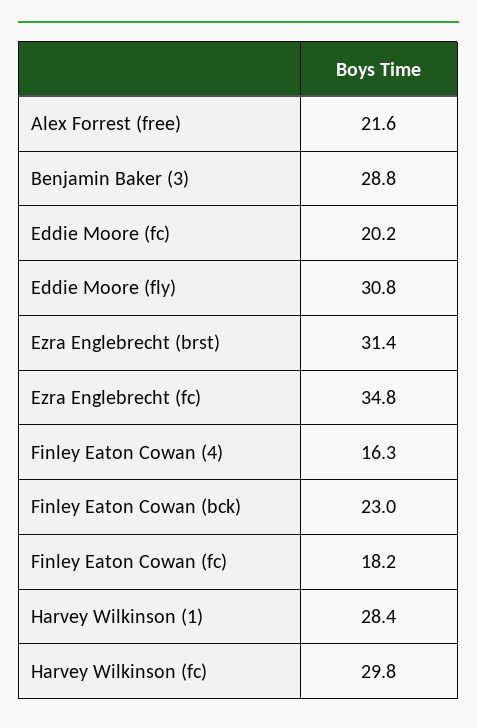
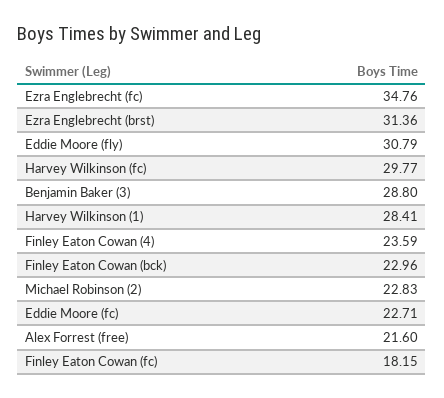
  {
    "Alex Forrest (free)": 21.6,
    "Benjamin Baker (3)": 28.8,
-   "Eddie Moore (fc)": 20.2,
+   "Eddie Moore (fc)": 22.71,
    "Eddie Moore (fly)": 30.79,
    "Ezra Englebrecht (brst)": 31.36,
    "Ezra Englebrecht (fc)": 34.76,
-   "Finley Eaton Cowan (4)": 16.3,
+   "Finley Eaton Cowan (4)": 23.59,
    "Finley Eaton Cowan (bck)": 22.96,
    "Finley Eaton Cowan (fc)": 18.15,
    "Harvey Wilkinson (1)": 28.41,
-   "Harvey Wilkinson (fc)": 29.77
+   "Harvey Wilkinson (fc)": 29.77,
+   "Michael Robinson (2)": 22.83
  }

